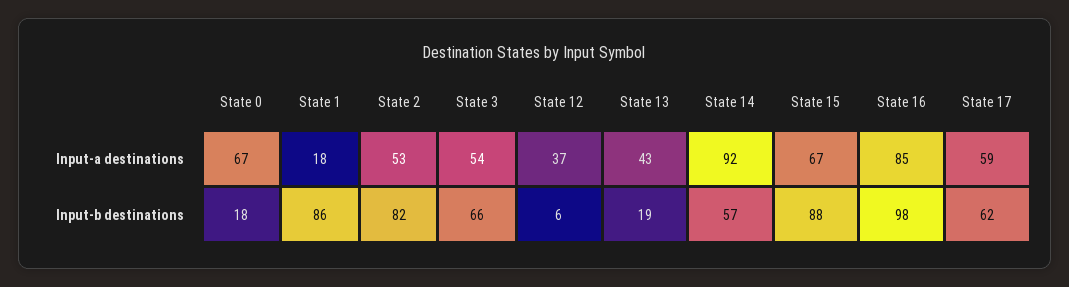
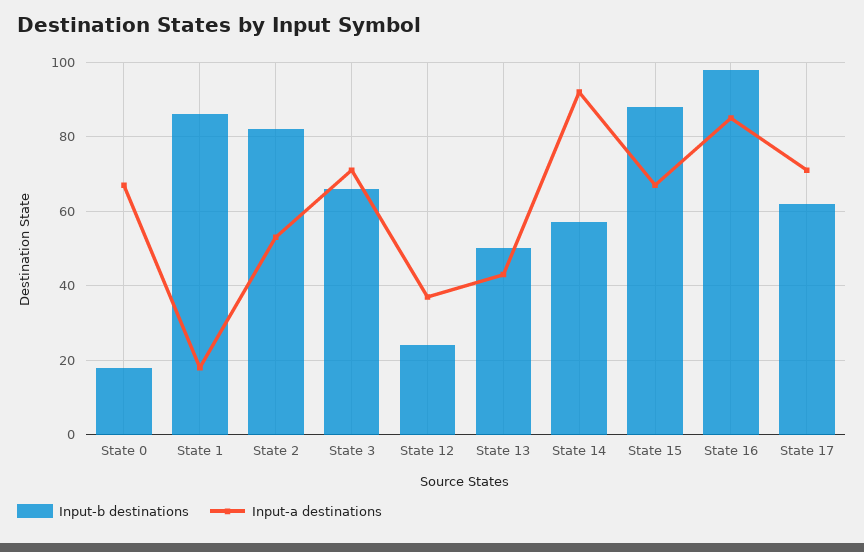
  {
    "Input-a destinations": {
      "State 0": 67,
      "State 1": 18,
      "State 2": 53,
-     "State 3": 54,
+     "State 3": 70,
      "State 12": 37,
      "State 13": 43,
      "State 14": 92,
      "State 15": 67,
      "State 16": 85,
-     "State 17": 59
+     "State 17": 70
    },
    "Input-b destinations": {
      "State 0": 18,
      "State 1": 86,
      "State 2": 82,
      "State 3": 66,
-     "State 12": 6,
+     "State 12": 25,
-     "State 13": 19,
+     "State 13": 50,
      "State 14": 57,
      "State 15": 88,
      "State 16": 98,
      "State 17": 62
    }
  }

